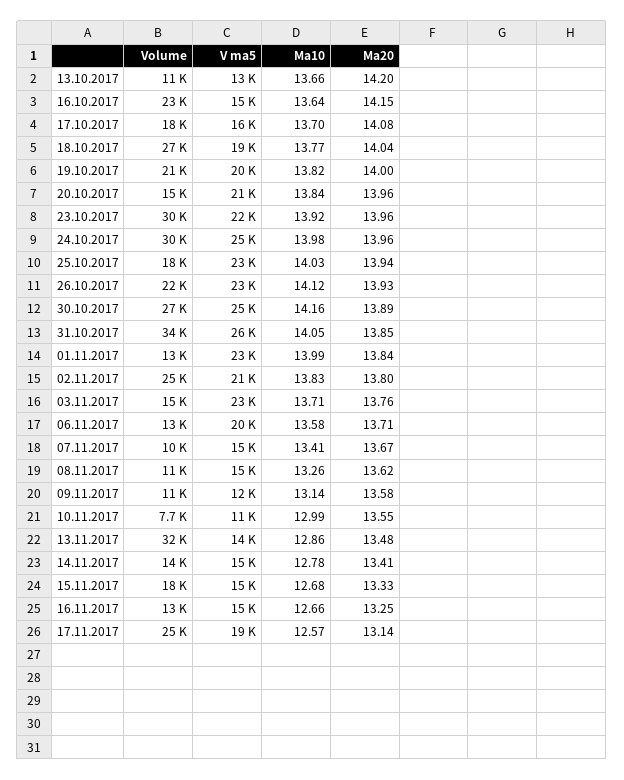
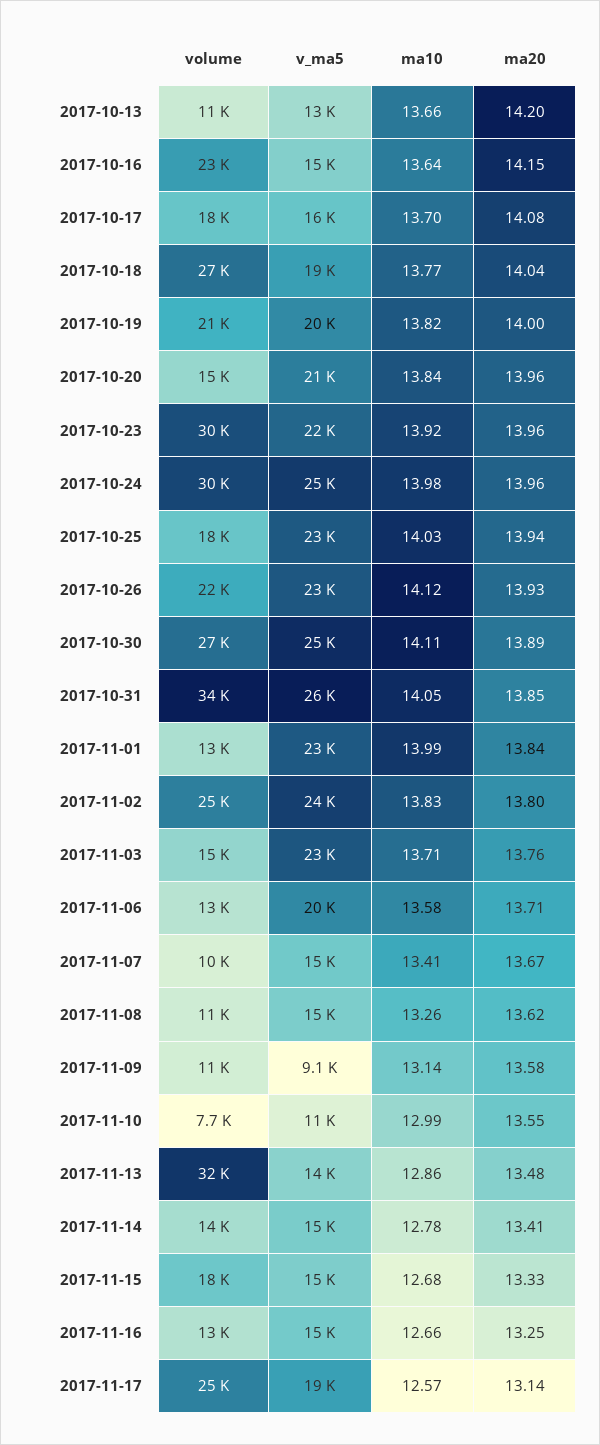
  {
    "Volume": {
      "13.10.2017": 11000,
      "16.10.2017": 23000,
      "17.10.2017": 18000,
      "18.10.2017": 27000,
      "19.10.2017": 21000,
      "20.10.2017": 15000,
      "23.10.2017": 30000,
      "24.10.2017": 30000,
      "25.10.2017": 18000,
      "26.10.2017": 22000,
      "30.10.2017": 27000,
      "31.10.2017": 34000,
      "01.11.2017": 13000,
      "02.11.2017": 25000,
      "03.11.2017": 15000,
      "06.11.2017": 13000,
      "07.11.2017": 10000,
      "08.11.2017": 11000,
      "09.11.2017": 11000,
      "10.11.2017": 7700,
      "13.11.2017": 32000,
      "14.11.2017": 14000,
      "15.11.2017": 18000,
      "16.11.2017": 13000,
      "17.11.2017": 25000
    },
    "V ma5": {
      "13.10.2017": 13000,
      "16.10.2017": 15000,
      "17.10.2017": 16000,
      "18.10.2017": 19000,
      "19.10.2017": 20000,
      "20.10.2017": 21000,
      "23.10.2017": 22000,
      "24.10.2017": 25000,
      "25.10.2017": 23000,
      "26.10.2017": 23000,
      "30.10.2017": 25000,
      "31.10.2017": 26000,
      "01.11.2017": 23000,
-     "02.11.2017": 21000,
+     "02.11.2017": 24000,
      "03.11.2017": 23000,
      "06.11.2017": 20000,
      "07.11.2017": 15000,
      "08.11.2017": 15000,
-     "09.11.2017": 12000,
+     "09.11.2017": 9100,
      "10.11.2017": 11000,
      "13.11.2017": 14000,
      "14.11.2017": 15000,
      "15.11.2017": 15000,
      "16.11.2017": 15000,
      "17.11.2017": 19000
    },
    "Ma10": {
      "13.10.2017": 13.66,
      "16.10.2017": 13.64,
      "17.10.2017": 13.7,
      "18.10.2017": 13.77,
      "19.10.2017": 13.82,
      "20.10.2017": 13.84,
      "23.10.2017": 13.92,
      "24.10.2017": 13.98,
      "25.10.2017": 14.03,
      "26.10.2017": 14.12,
-     "30.10.2017": 14.16,
+     "30.10.2017": 14.11,
      "31.10.2017": 14.05,
      "01.11.2017": 13.99,
      "02.11.2017": 13.83,
      "03.11.2017": 13.71,
      "06.11.2017": 13.58,
      "07.11.2017": 13.41,
      "08.11.2017": 13.26,
      "09.11.2017": 13.14,
      "10.11.2017": 12.99,
      "13.11.2017": 12.86,
      "14.11.2017": 12.78,
      "15.11.2017": 12.68,
      "16.11.2017": 12.66,
      "17.11.2017": 12.57
    },
    "Ma20": {
      "13.10.2017": 14.2,
      "16.10.2017": 14.15,
      "17.10.2017": 14.08,
      "18.10.2017": 14.04,
      "19.10.2017": 14,
      "20.10.2017": 13.96,
      "23.10.2017": 13.96,
      "24.10.2017": 13.96,
      "25.10.2017": 13.94,
      "26.10.2017": 13.93,
      "30.10.2017": 13.89,
      "31.10.2017": 13.85,
      "01.11.2017": 13.84,
      "02.11.2017": 13.8,
      "03.11.2017": 13.76,
      "06.11.2017": 13.71,
      "07.11.2017": 13.67,
      "08.11.2017": 13.62,
      "09.11.2017": 13.58,
      "10.11.2017": 13.55,
      "13.11.2017": 13.48,
      "14.11.2017": 13.41,
      "15.11.2017": 13.33,
      "16.11.2017": 13.25,
      "17.11.2017": 13.14
    }
  }

